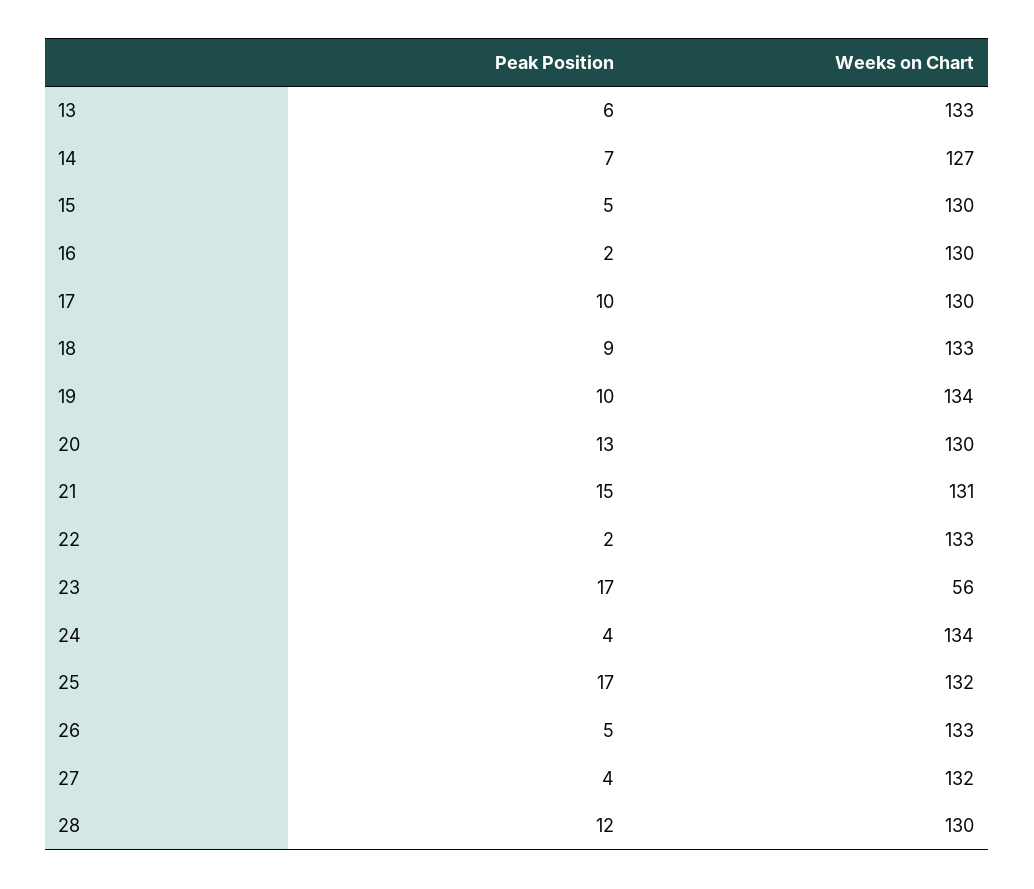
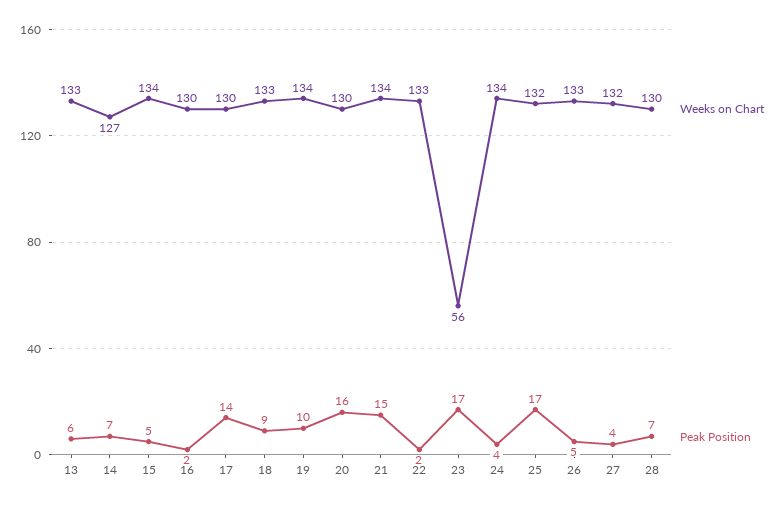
  {
    "Peak Position": {
      "13": 6,
      "14": 7,
      "15": 5,
      "16": 2,
-     "17": 10,
+     "17": 14,
      "18": 9,
      "19": 10,
-     "20": 13,
+     "20": 16,
      "21": 15,
      "22": 2,
      "23": 17,
      "24": 4,
      "25": 17,
      "26": 5,
      "27": 4,
-     "28": 12
+     "28": 7
    },
    "Weeks on Chart": {
      "13": 133,
      "14": 127,
-     "15": 130,
+     "15": 134,
      "16": 130,
      "17": 130,
      "18": 133,
      "19": 134,
      "20": 130,
-     "21": 131,
+     "21": 134,
      "22": 133,
      "23": 56,
      "24": 134,
      "25": 132,
      "26": 133,
      "27": 132,
      "28": 130
    }
  }

